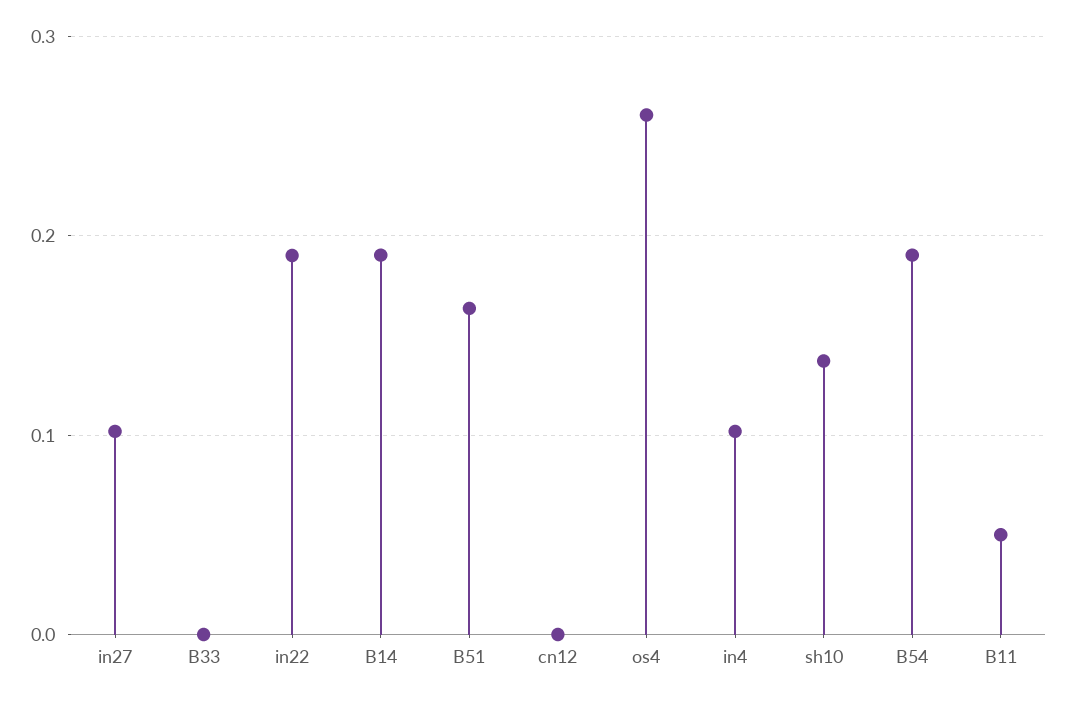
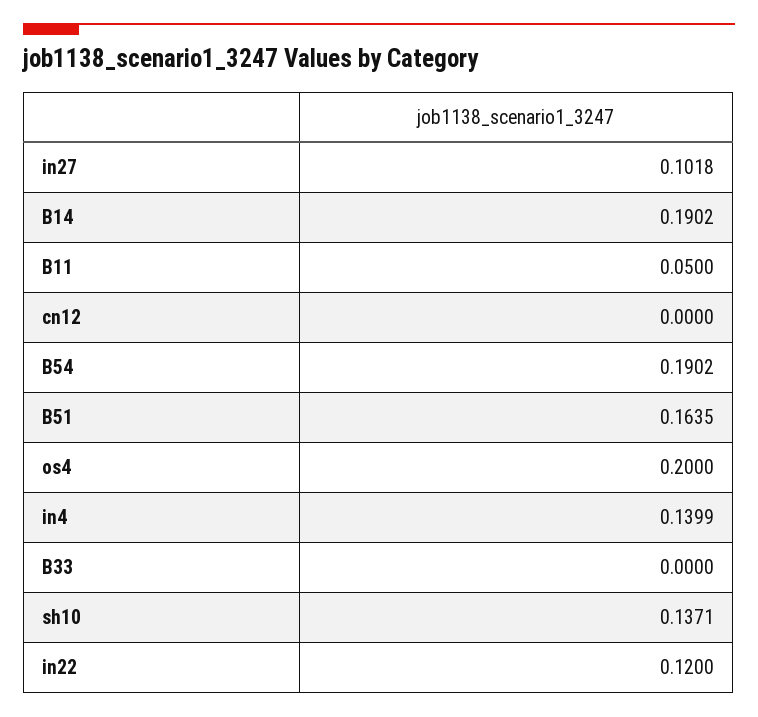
  {
    "in27": 0.1018,
    "B33": 0,
-   "in22": 0.19,
+   "in22": 0.12,
    "B14": 0.1902,
    "B51": 0.1635,
    "cn12": 0,
-   "os4": 0.26,
+   "os4": 0.2,
-   "in4": 0.1,
+   "in4": 0.1399,
    "sh10": 0.1371,
    "B54": 0.1902,
    "B11": 0.05
  }

